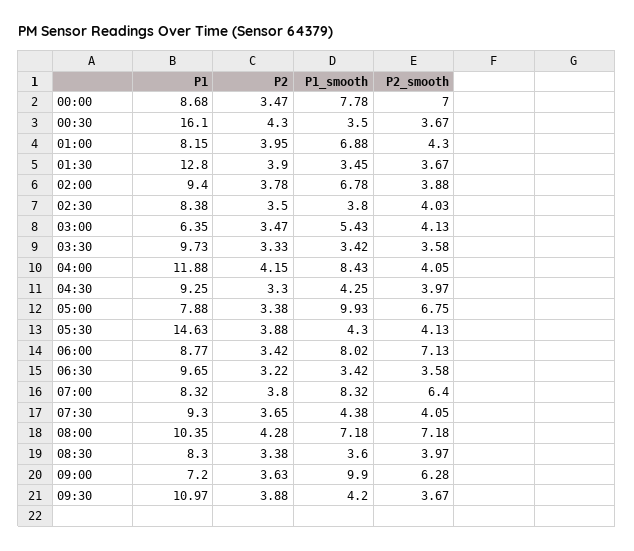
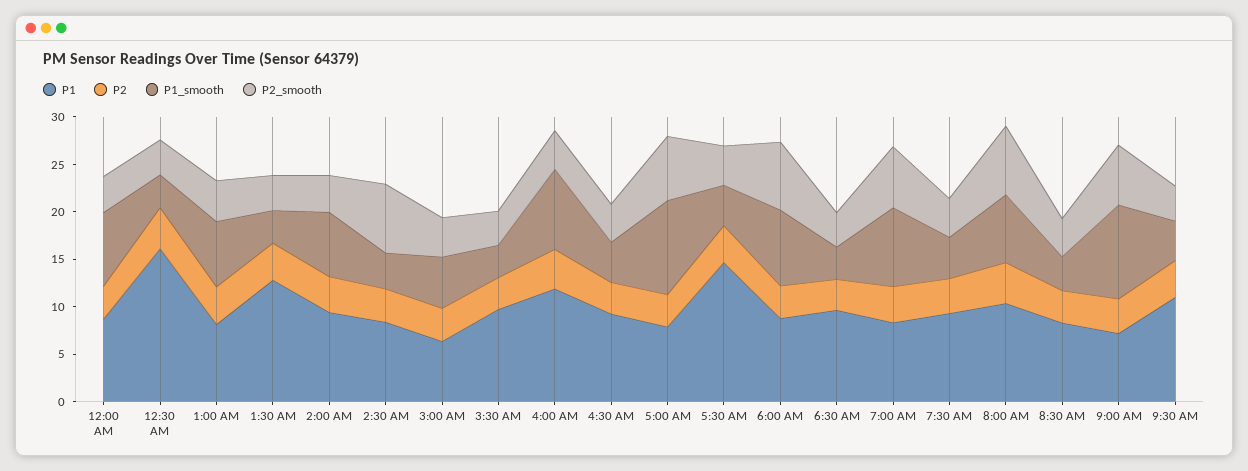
  {
    "P1": {
      "00:00": 8.68,
      "00:30": 16.1,
      "01:00": 8.15,
      "01:30": 12.8,
      "02:00": 9.4,
      "02:30": 8.38,
      "03:00": 6.35,
      "03:30": 9.73,
      "04:00": 11.88,
      "04:30": 9.25,
      "05:00": 7.88,
      "05:30": 14.63,
      "06:00": 8.77,
      "06:30": 9.65,
      "07:00": 8.32,
      "07:30": 9.3,
      "08:00": 10.35,
      "08:30": 8.3,
      "09:00": 7.2,
      "09:30": 10.97
    },
    "P2": {
      "00:00": 3.47,
      "00:30": 4.3,
      "01:00": 3.95,
      "01:30": 3.9,
      "02:00": 3.78,
      "02:30": 3.5,
      "03:00": 3.47,
      "03:30": 3.33,
      "04:00": 4.15,
      "04:30": 3.3,
      "05:00": 3.38,
      "05:30": 3.88,
      "06:00": 3.42,
      "06:30": 3.22,
      "07:00": 3.8,
      "07:30": 3.65,
      "08:00": 4.28,
      "08:30": 3.38,
      "09:00": 3.63,
      "09:30": 3.88
    },
    "P1_smooth": {
      "00:00": 7.78,
      "00:30": 3.5,
      "01:00": 6.88,
      "01:30": 3.45,
      "02:00": 6.78,
      "02:30": 3.8,
      "03:00": 5.43,
      "03:30": 3.42,
      "04:00": 8.43,
      "04:30": 4.25,
      "05:00": 9.93,
      "05:30": 4.3,
      "06:00": 8.02,
      "06:30": 3.42,
      "07:00": 8.32,
      "07:30": 4.38,
      "08:00": 7.18,
      "08:30": 3.6,
      "09:00": 9.9,
      "09:30": 4.2
    },
    "P2_smooth": {
-     "00:00": 7,
+     "00:00": 4,
      "00:30": 3.67,
      "01:00": 4.3,
      "01:30": 3.67,
      "02:00": 3.88,
-     "02:30": 4.03,
+     "02:30": 7,
      "03:00": 4.13,
      "03:30": 3.58,
      "04:00": 4.05,
      "04:30": 3.97,
      "05:00": 6.75,
      "05:30": 4.13,
      "06:00": 7.13,
      "06:30": 3.58,
      "07:00": 6.4,
      "07:30": 4.05,
      "08:00": 7.18,
      "08:30": 3.97,
      "09:00": 6.28,
      "09:30": 3.67
    }
  }

